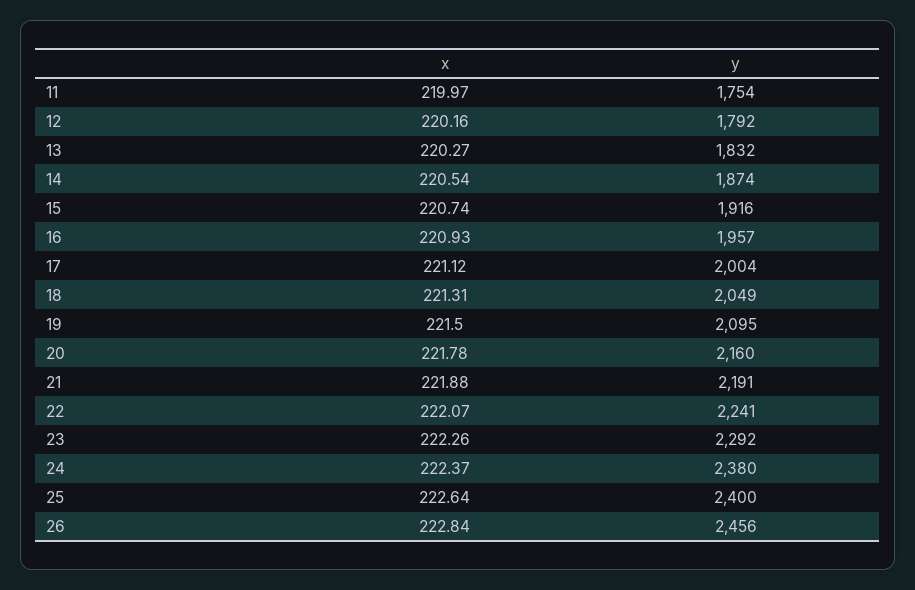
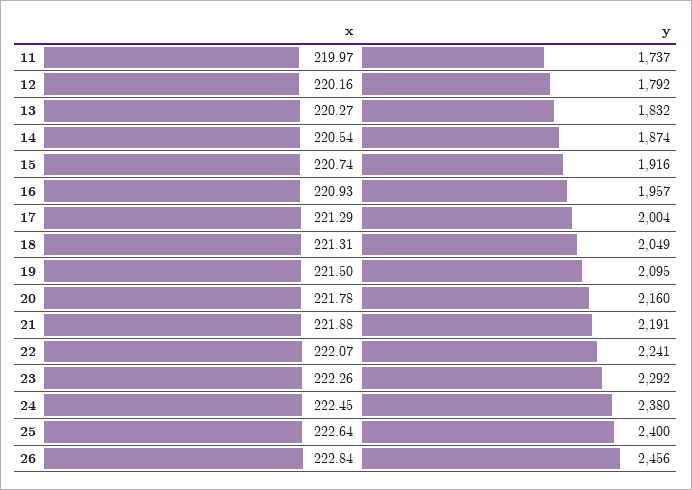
  {
    "x": {
      "11": 219.97,
      "12": 220.16,
      "13": 220.27,
      "14": 220.54,
      "15": 220.74,
      "16": 220.93,
-     "17": 221.12,
+     "17": 221.29,
      "18": 221.31,
      "19": 221.5,
      "20": 221.78,
      "21": 221.88,
      "22": 222.07,
      "23": 222.26,
-     "24": 222.37,
+     "24": 222.45,
      "25": 222.64,
      "26": 222.84
    },
    "y": {
-     "11": 1754,
+     "11": 1737,
      "12": 1792,
      "13": 1832,
      "14": 1874,
      "15": 1916,
      "16": 1957,
      "17": 2004,
      "18": 2049,
      "19": 2095,
      "20": 2160,
      "21": 2191,
      "22": 2241,
      "23": 2292,
      "24": 2380,
      "25": 2400,
      "26": 2456
    }
  }

